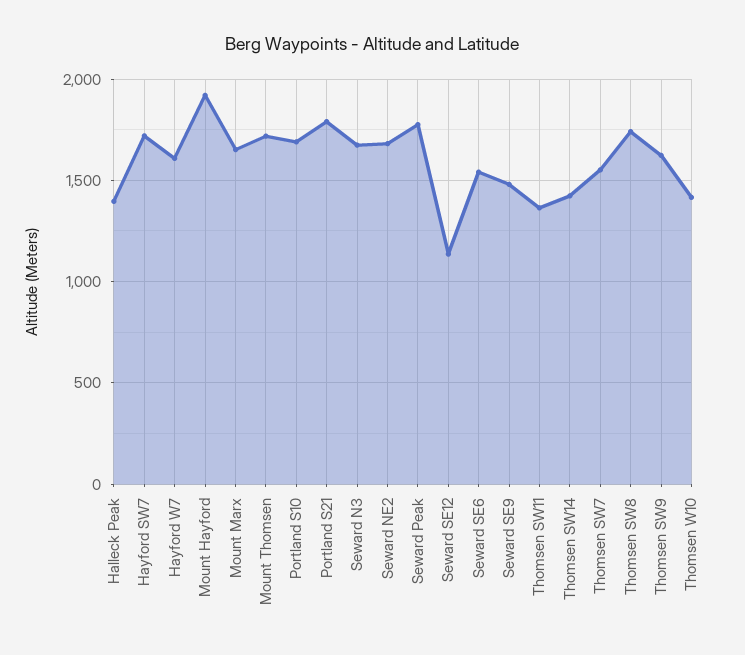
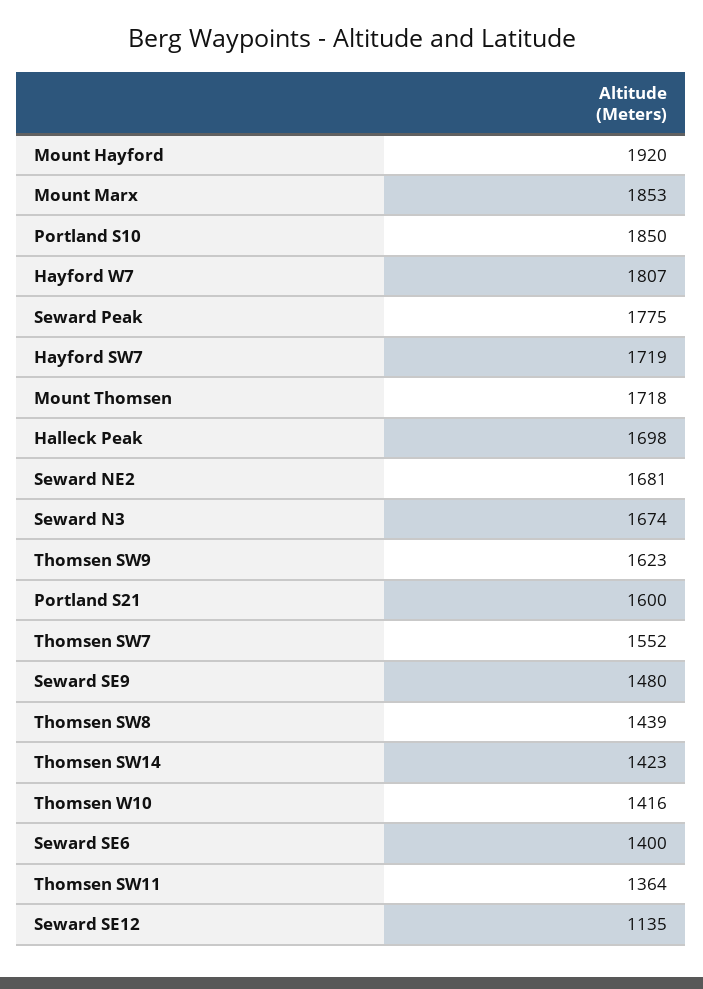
  {
-   "Halleck Peak": 1400,
+   "Halleck Peak": 1698,
    "Hayford SW7": 1719,
-   "Hayford W7": 1600,
+   "Hayford W7": 1807,
    "Mount Hayford": 1920,
-   "Mount Marx": 1650,
+   "Mount Marx": 1853,
    "Mount Thomsen": 1718,
-   "Portland S10": 1700,
+   "Portland S10": 1850,
-   "Portland S21": 1800,
+   "Portland S21": 1600,
    "Seward N3": 1674,
    "Seward NE2": 1681,
    "Seward Peak": 1775,
    "Seward SE12": 1135,
-   "Seward SE6": 1550,
+   "Seward SE6": 1400,
    "Seward SE9": 1480,
    "Thomsen SW11": 1364,
    "Thomsen SW14": 1423,
    "Thomsen SW7": 1552,
-   "Thomsen SW8": 1750,
+   "Thomsen SW8": 1439,
    "Thomsen SW9": 1623,
    "Thomsen W10": 1416
  }

